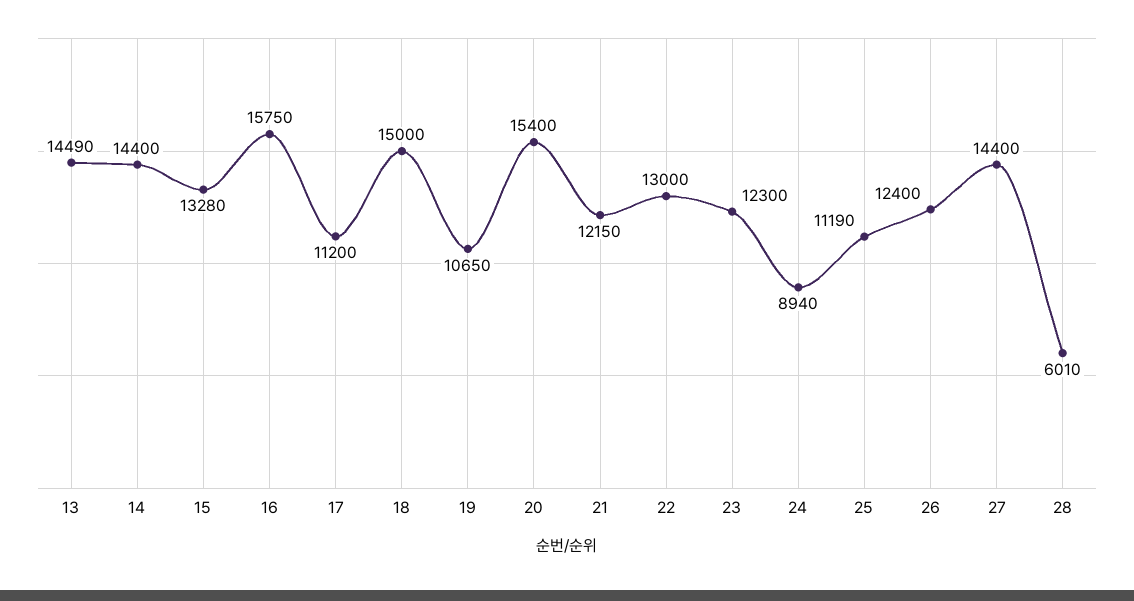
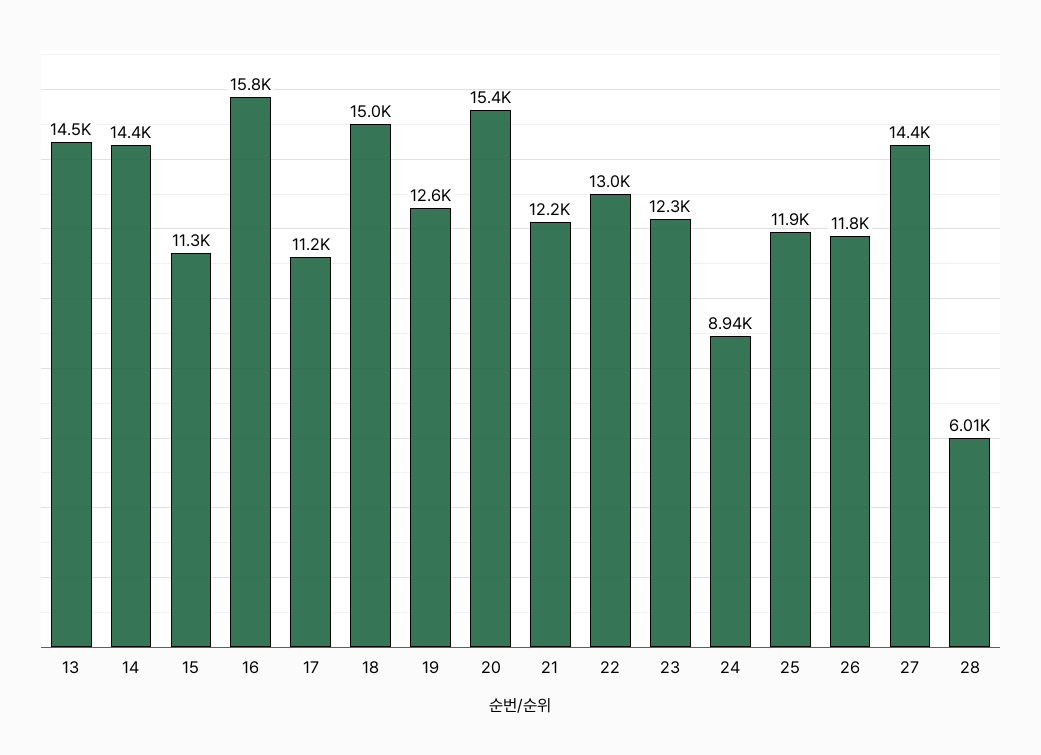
  {
    "13": 14490,
    "14": 14400,
-   "15": 13280,
+   "15": 11300,
    "16": 15750,
    "17": 11200,
    "18": 15000,
-   "19": 10650,
+   "19": 12600,
    "20": 15400,
    "21": 12150,
    "22": 13000,
    "23": 12300,
    "24": 8940,
-   "25": 11190,
+   "25": 11900,
-   "26": 12400,
+   "26": 11800,
    "27": 14400,
    "28": 6010
  }

